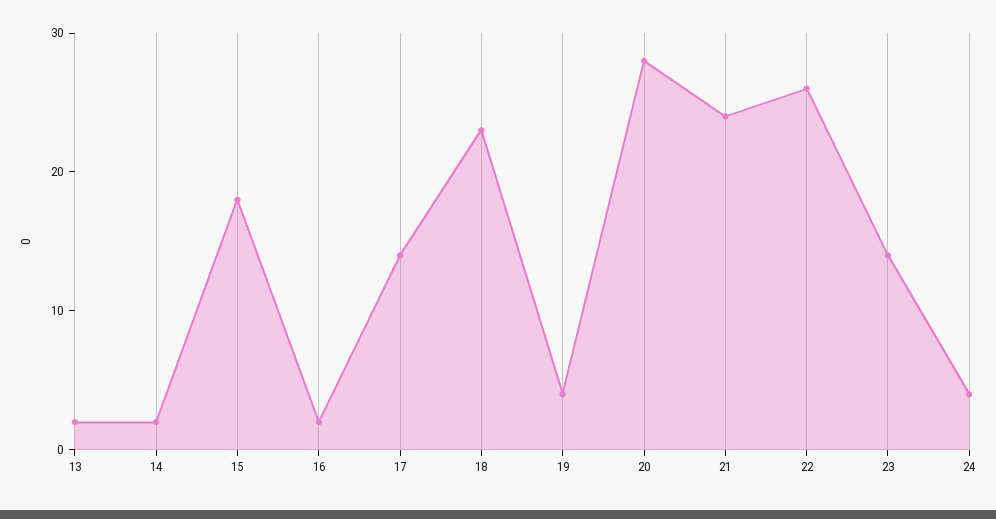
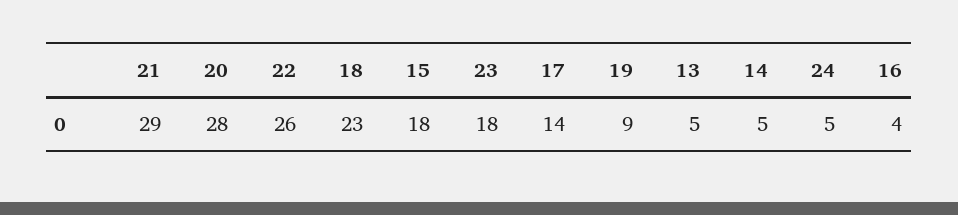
  {
-   "13": 2,
+   "13": 5,
-   "14": 2,
+   "14": 5,
    "15": 18,
-   "16": 2,
+   "16": 4,
    "17": 14,
    "18": 23,
-   "19": 4,
+   "19": 9,
    "20": 28,
-   "21": 24,
+   "21": 29,
    "22": 26,
-   "23": 14,
+   "23": 18,
-   "24": 4
+   "24": 5
  }

